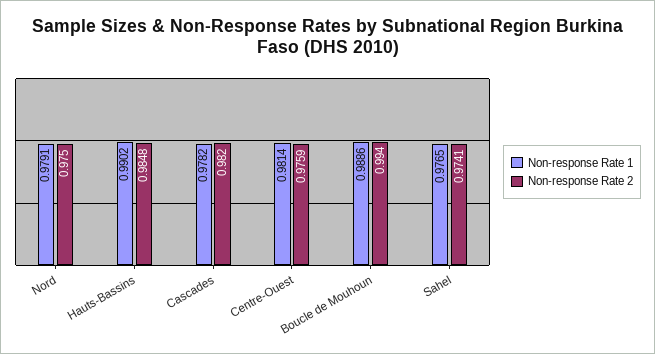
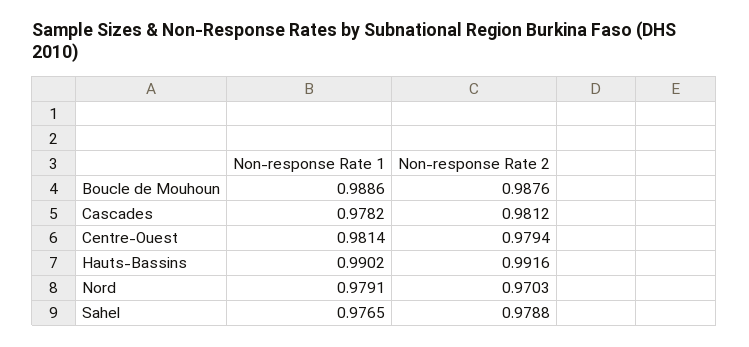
  {
    "Non-response Rate 1": {
      "Nord": 0.9791,
      "Hauts-Bassins": 0.9902,
      "Cascades": 0.9782,
      "Centre-Ouest": 0.9814,
      "Boucle de Mouhoun": 0.9886,
      "Sahel": 0.9765
    },
    "Non-response Rate 2": {
-     "Nord": 0.975,
+     "Nord": 0.9703,
-     "Hauts-Bassins": 0.9848,
+     "Hauts-Bassins": 0.9916,
-     "Cascades": 0.982,
+     "Cascades": 0.9812,
-     "Centre-Ouest": 0.9759,
+     "Centre-Ouest": 0.9794,
-     "Boucle de Mouhoun": 0.994,
+     "Boucle de Mouhoun": 0.9876,
-     "Sahel": 0.9741
+     "Sahel": 0.9788
    }
  }

